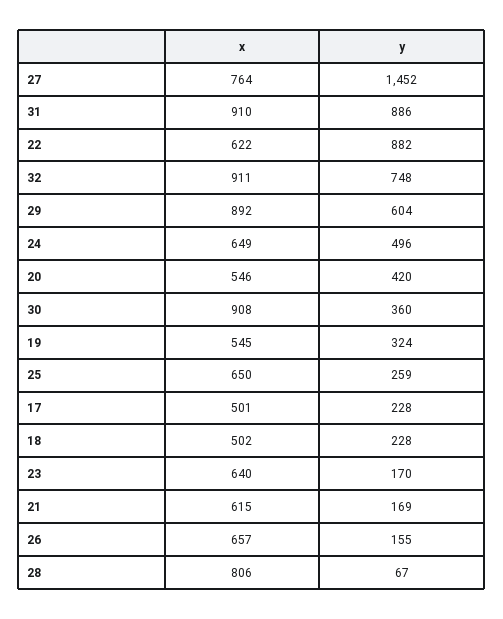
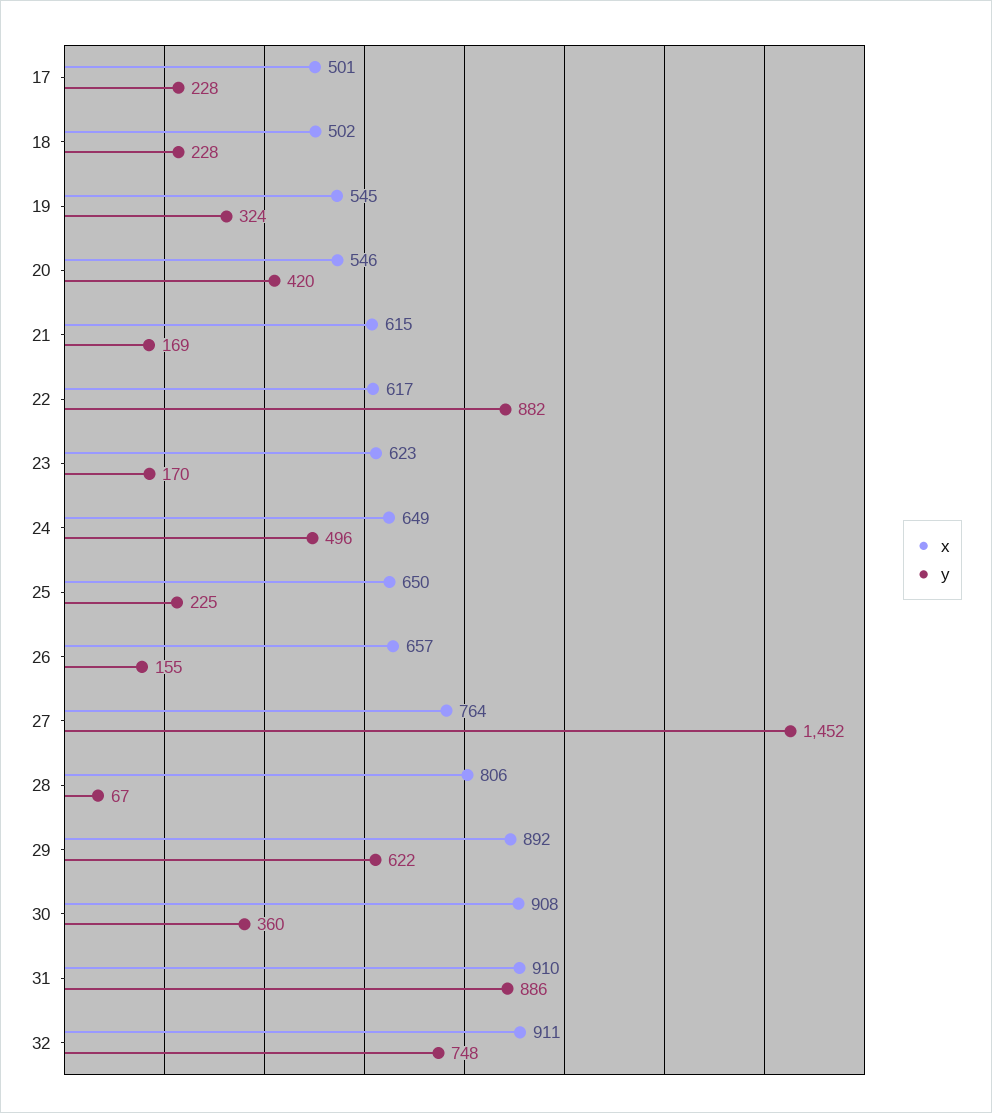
  {
    "x": {
      "27": 764,
      "31": 910,
-     "22": 622,
+     "22": 617,
      "32": 911,
      "29": 892,
      "24": 649,
      "20": 546,
      "30": 908,
      "19": 545,
      "25": 650,
      "17": 501,
      "18": 502,
-     "23": 640,
+     "23": 623,
      "21": 615,
      "26": 657,
      "28": 806
    },
    "y": {
      "27": 1452,
      "31": 886,
      "22": 882,
      "32": 748,
-     "29": 604,
+     "29": 622,
      "24": 496,
      "20": 420,
      "30": 360,
      "19": 324,
-     "25": 259,
+     "25": 225,
      "17": 228,
      "18": 228,
      "23": 170,
      "21": 169,
      "26": 155,
      "28": 67
    }
  }

